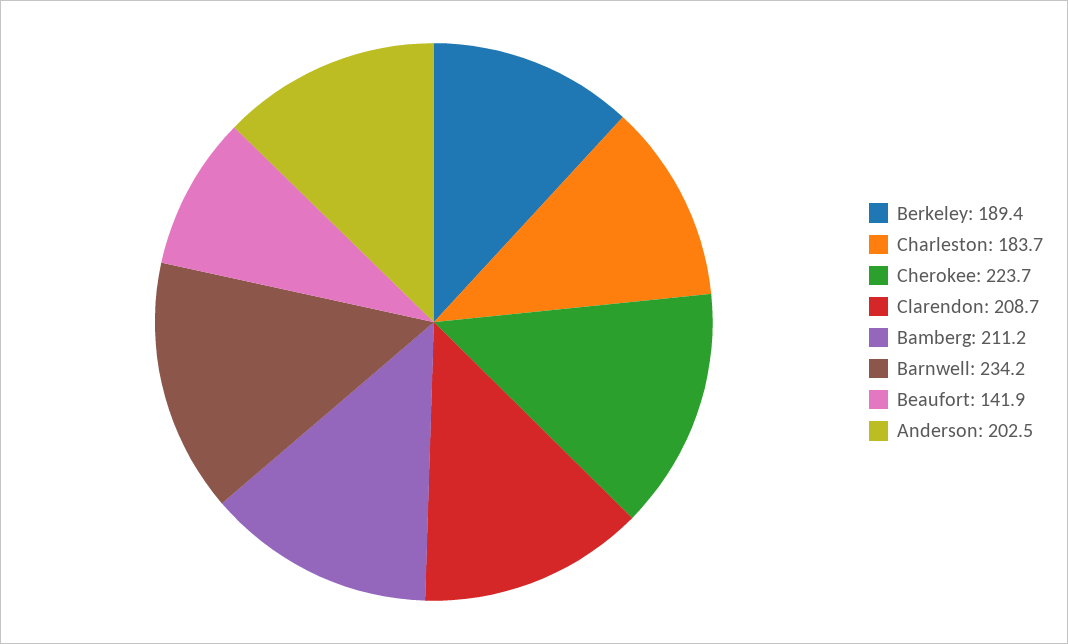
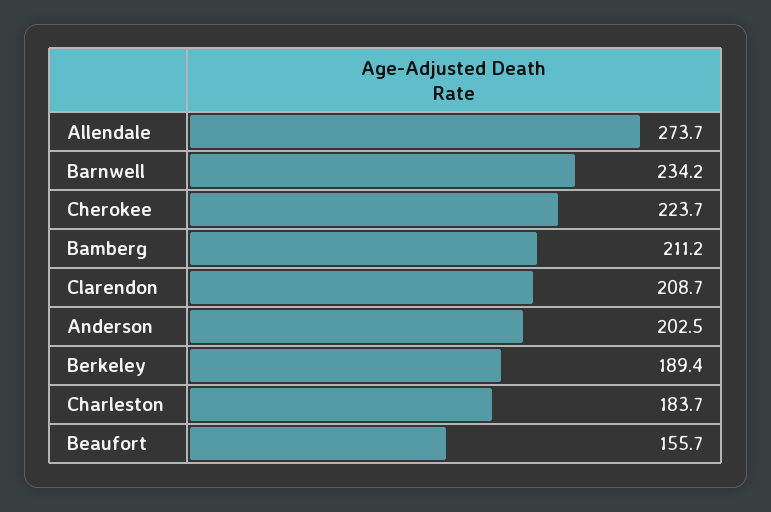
  {
    "Berkeley": 189.4,
    "Charleston": 183.7,
    "Cherokee": 223.7,
    "Clarendon": 208.7,
    "Bamberg": 211.2,
    "Barnwell": 234.2,
-   "Beaufort": 141.9,
+   "Beaufort": 155.7,
-   "Anderson": 202.5
+   "Anderson": 202.5,
+   "Allendale": 273.7
  }

